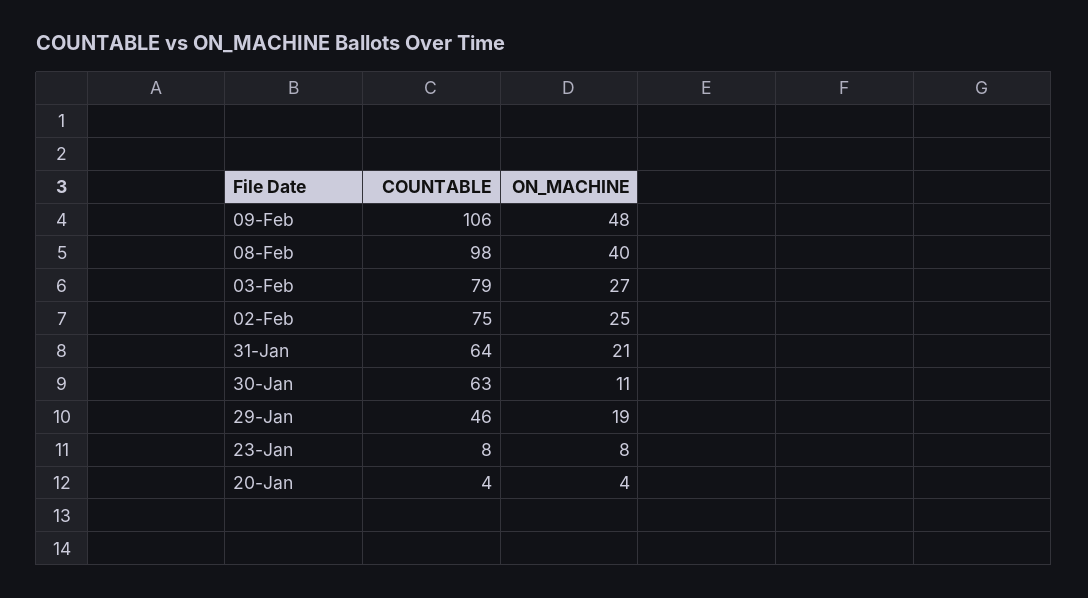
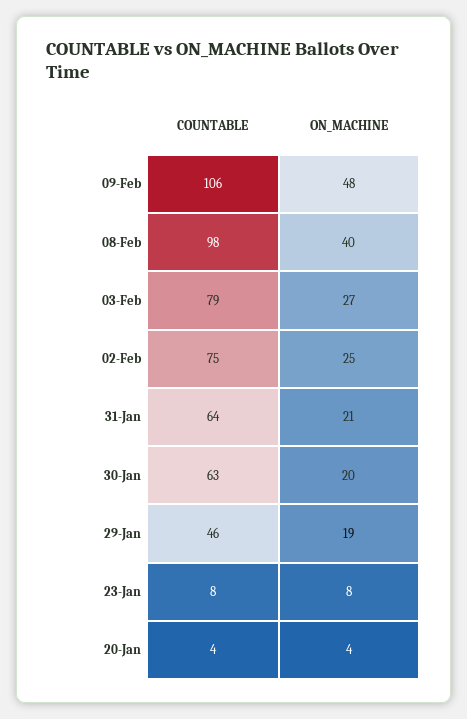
  {
    "COUNTABLE": {
      "09-Feb": 106,
      "08-Feb": 98,
      "03-Feb": 79,
      "02-Feb": 75,
      "31-Jan": 64,
      "30-Jan": 63,
      "29-Jan": 46,
      "23-Jan": 8,
      "20-Jan": 4
    },
    "ON_MACHINE": {
      "09-Feb": 48,
      "08-Feb": 40,
      "03-Feb": 27,
      "02-Feb": 25,
      "31-Jan": 21,
-     "30-Jan": 11,
+     "30-Jan": 20,
      "29-Jan": 19,
      "23-Jan": 8,
      "20-Jan": 4
    }
  }

